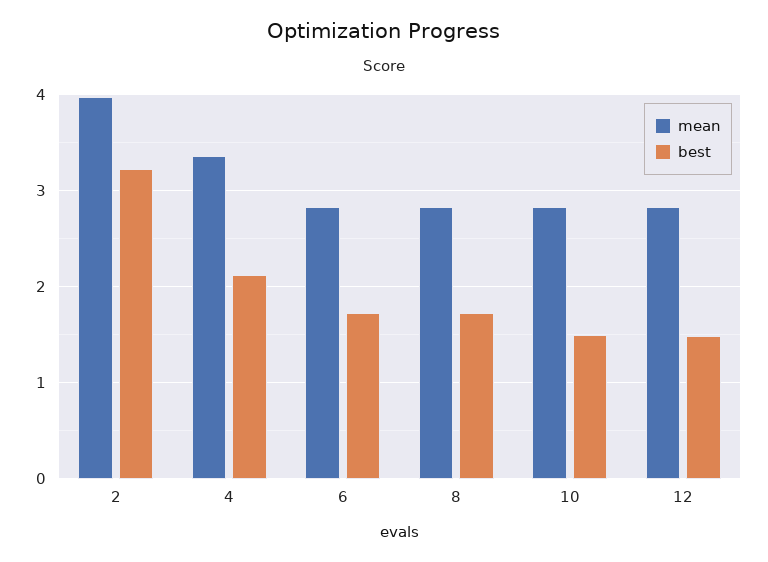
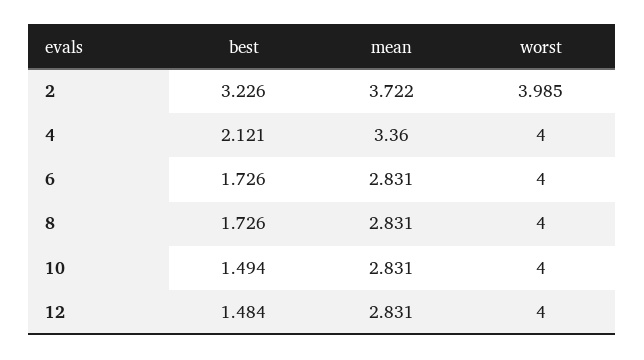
  {
    "mean": {
-     "2": 4,
+     "2": 3.722,
      "4": 3.36,
      "6": 2.831,
      "8": 2.831,
      "10": 2.831,
      "12": 2.831
    },
    "best": {
      "2": 3.226,
      "4": 2.121,
      "6": 1.726,
      "8": 1.726,
      "10": 1.494,
      "12": 1.484
-   }
+   },
+   "worst": {
+     "2": 3.985,
+     "4": 4,
+     "6": 4,
+     "8": 4,
+     "10": 4,
+     "12": 4
+   }
  }

